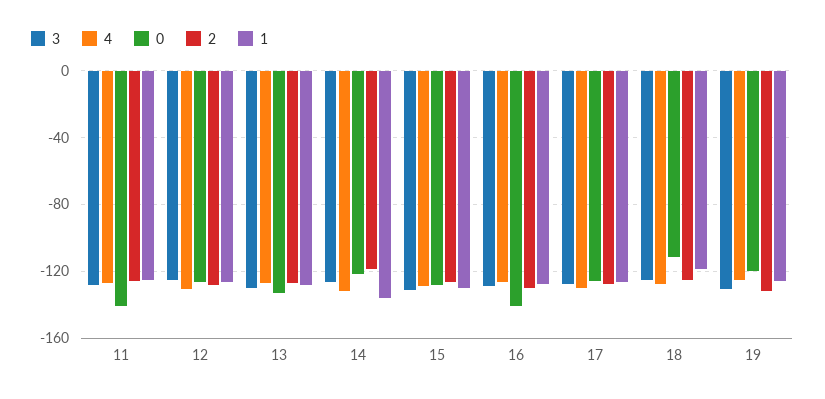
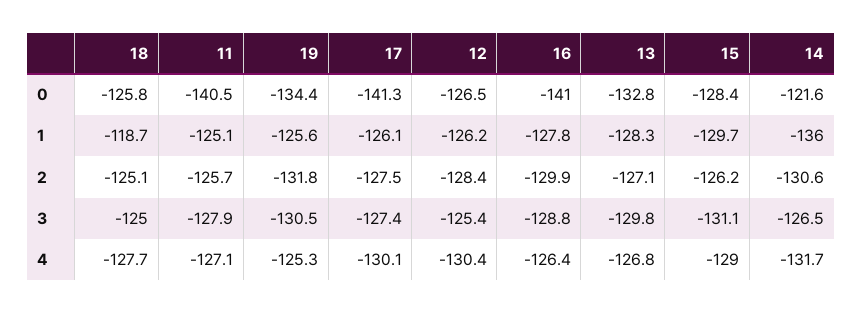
  {
    "3": {
      "11": -127.9,
      "12": -125.4,
      "13": -129.8,
      "14": -126.5,
      "15": -131.1,
      "16": -128.8,
      "17": -127.4,
      "18": -125,
      "19": -130.5
    },
    "4": {
      "11": -127.1,
      "12": -130.4,
      "13": -126.8,
      "14": -131.7,
      "15": -129,
      "16": -126.4,
      "17": -130.1,
      "18": -127.7,
      "19": -125.3
    },
    "0": {
      "11": -140.5,
      "12": -126.5,
      "13": -132.8,
      "14": -121.6,
      "15": -128.4,
      "16": -141,
-     "17": -125,
+     "17": -141.3,
-     "18": -110,
+     "18": -125.8,
-     "19": -120
+     "19": -134.4
    },
    "2": {
      "11": -125.7,
      "12": -128.4,
      "13": -127.1,
-     "14": -120,
+     "14": -130.6,
      "15": -126.2,
      "16": -129.9,
      "17": -127.5,
      "18": -125.1,
      "19": -131.8
    },
    "1": {
      "11": -125.1,
      "12": -126.2,
      "13": -128.3,
      "14": -136,
      "15": -129.7,
      "16": -127.8,
      "17": -126.1,
      "18": -118.7,
      "19": -125.6
    }
  }

